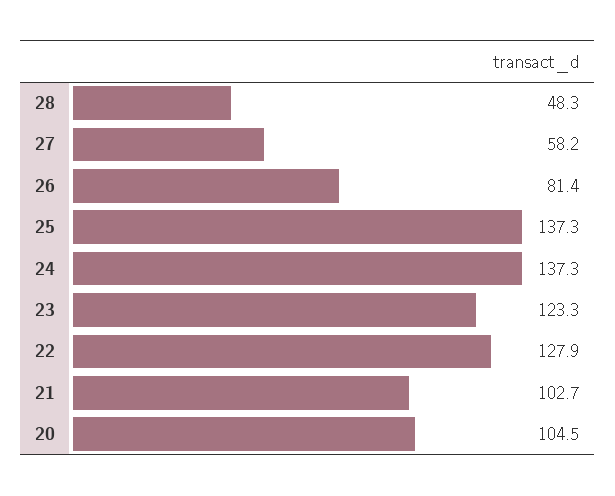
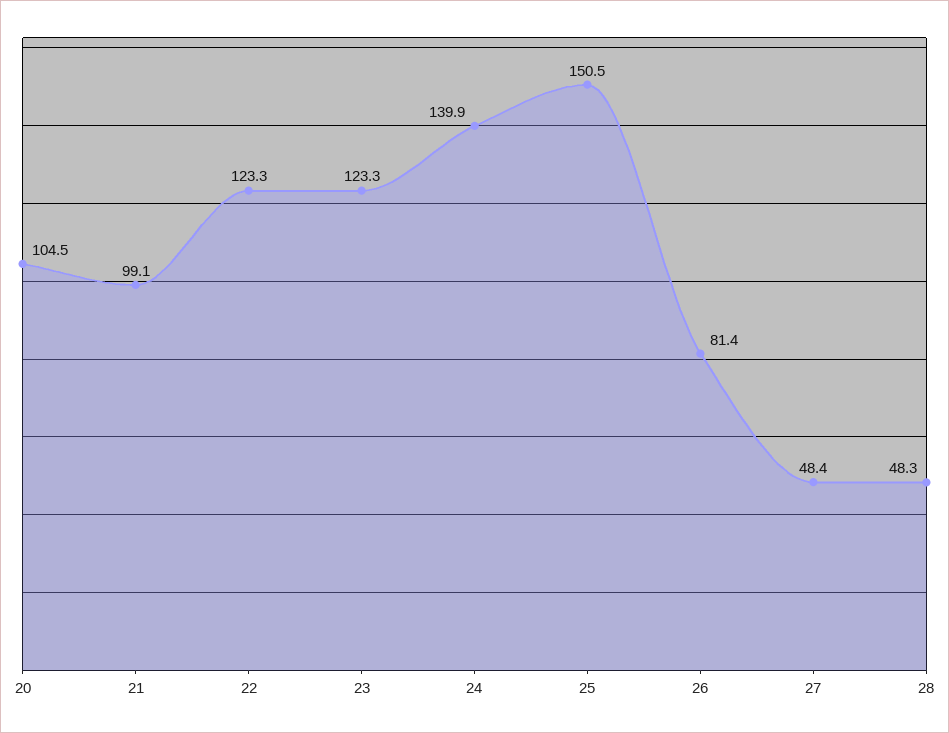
  {
    "28": 48.3,
-   "27": 58.2,
+   "27": 48.4,
    "26": 81.4,
-   "25": 137.3,
+   "25": 150.5,
-   "24": 137.3,
+   "24": 139.9,
    "23": 123.3,
-   "22": 127.9,
+   "22": 123.3,
-   "21": 102.7,
+   "21": 99.1,
    "20": 104.5
  }

